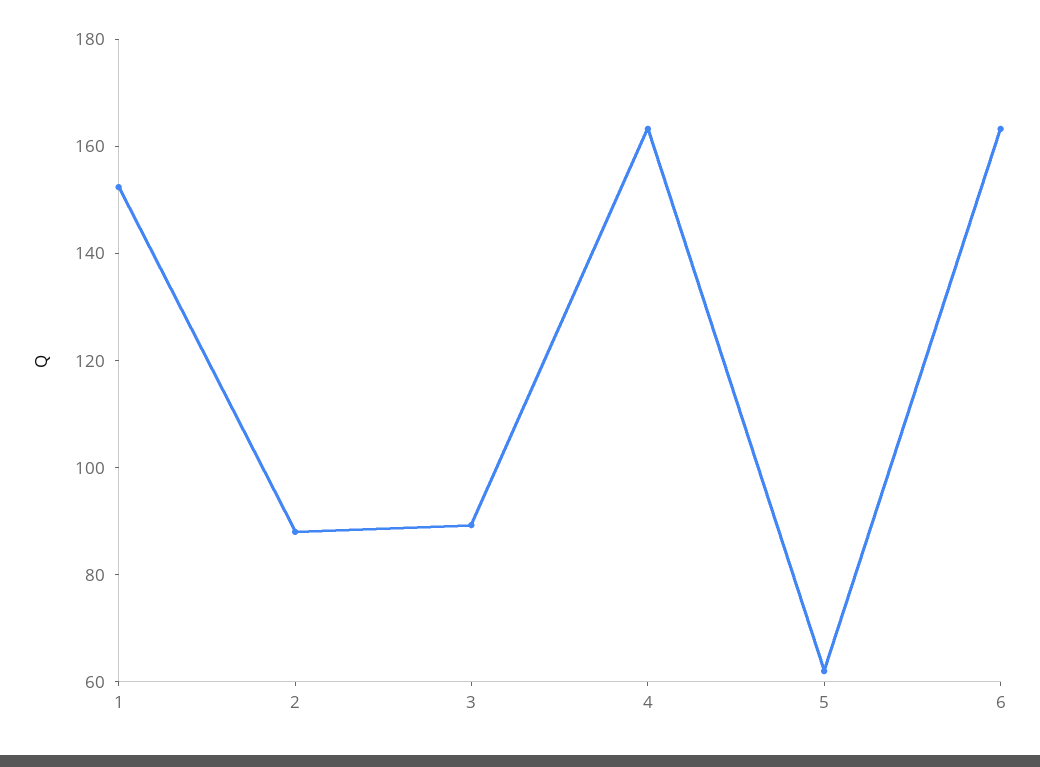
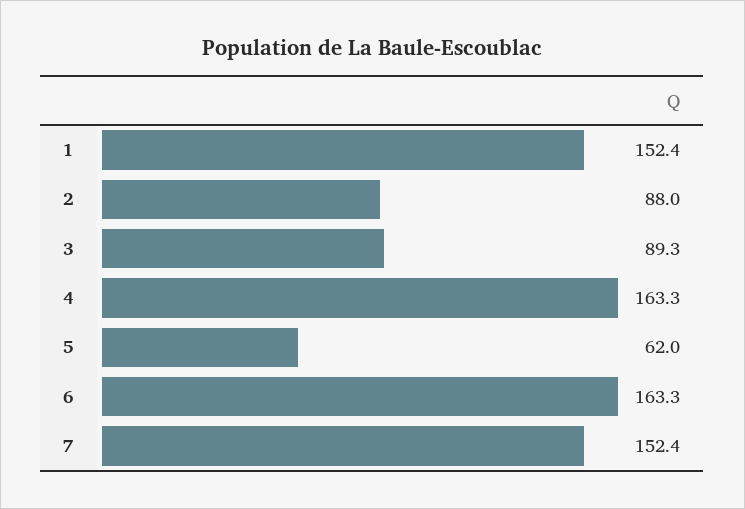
  {
    "1": 152.4,
    "2": 88,
    "3": 89.3,
    "4": 163.3,
    "5": 62,
-   "6": 163.3
+   "6": 163.3,
+   "7": 152.4
  }

